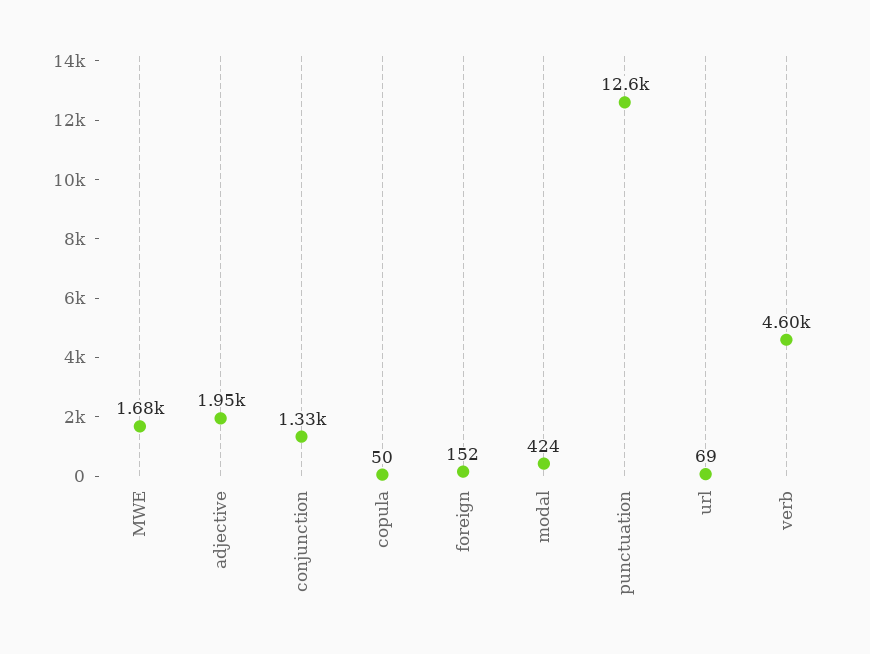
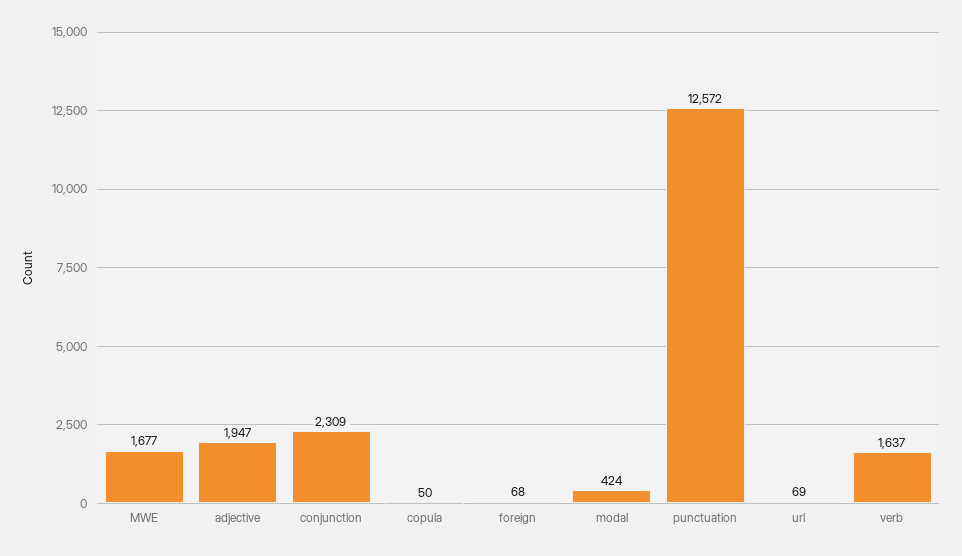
  {
    "MWE": 1677,
    "adjective": 1947,
-   "conjunction": 1330,
+   "conjunction": 2309,
    "copula": 50,
-   "foreign": 152,
+   "foreign": 68,
    "modal": 424,
    "punctuation": 12572,
    "url": 69,
-   "verb": 4600
+   "verb": 1637
  }

